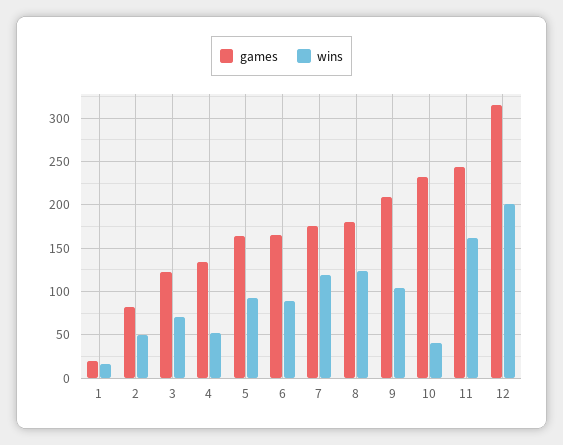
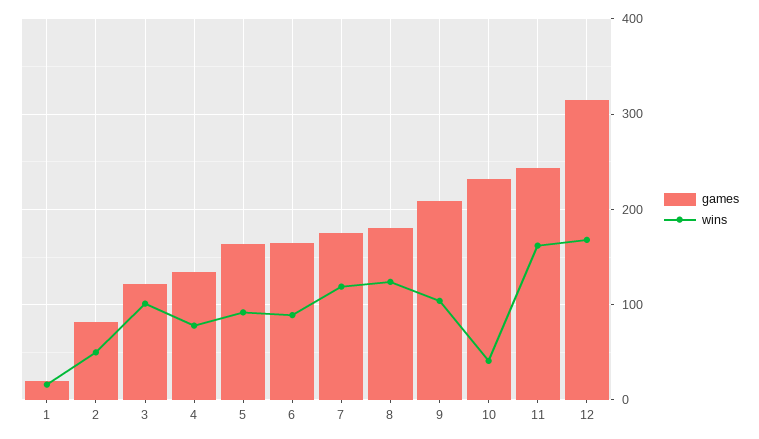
  {
    "games": {
      "1": 20,
      "2": 80,
      "3": 120,
      "4": 130,
      "5": 160,
      "6": 170,
      "7": 180,
      "8": 180,
      "9": 210,
      "10": 230,
      "11": 240,
      "12": 320
    },
    "wins": {
      "1": 20,
      "2": 50,
-     "3": 70,
+     "3": 100,
-     "4": 50,
+     "4": 80,
      "5": 90,
      "6": 90,
      "7": 120,
      "8": 120,
      "9": 100,
      "10": 40,
      "11": 160,
-     "12": 200
+     "12": 170
    }
  }

